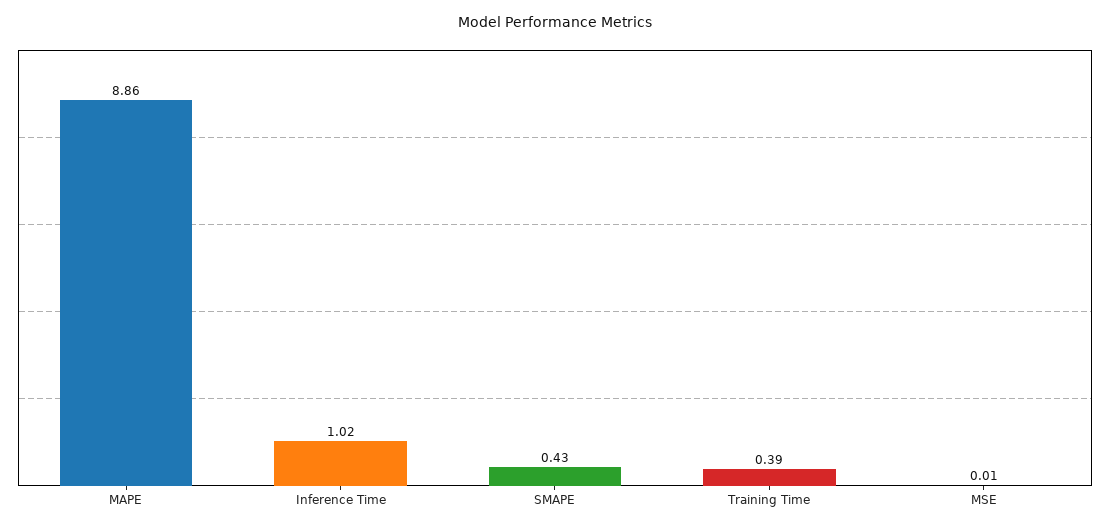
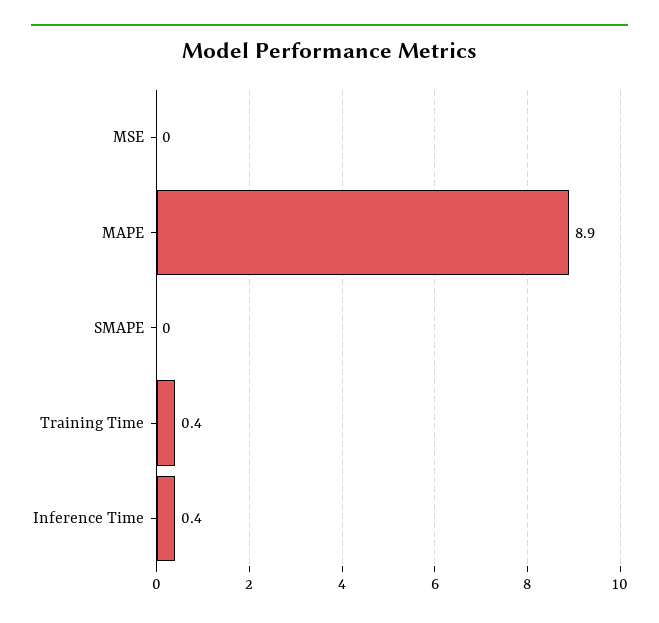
  {
    "MAPE": 8.86,
-   "Inference Time": 1.02,
+   "Inference Time": 0.4,
-   "SMAPE": 0.43,
+   "SMAPE": 0,
    "Training Time": 0.39,
    "MSE": 0.01
  }

